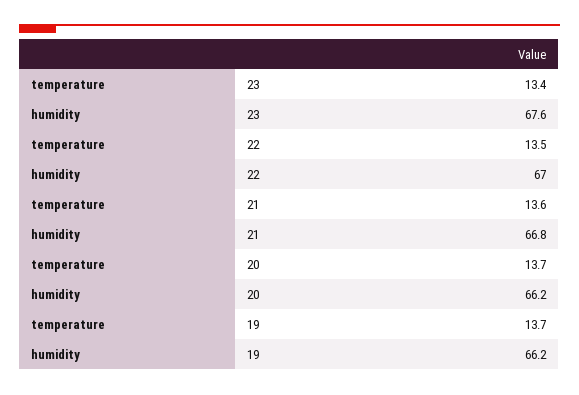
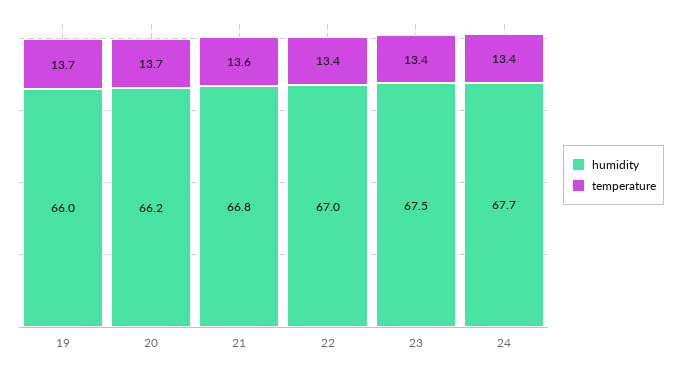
  {
    "temperature": {
      "23": 13.4,
-     "22": 13.5,
+     "22": 13.4,
      "21": 13.6,
      "20": 13.7,
-     "19": 13.7
+     "19": 13.7,
+     "24": 13.4
    },
    "humidity": {
-     "23": 67.6,
+     "23": 67.5,
      "22": 67,
      "21": 66.8,
      "20": 66.2,
-     "19": 66.2
+     "19": 66,
+     "24": 67.7
    }
  }

